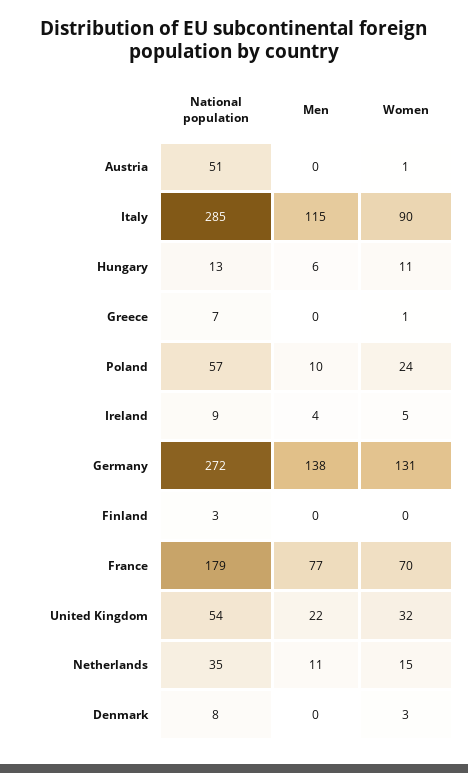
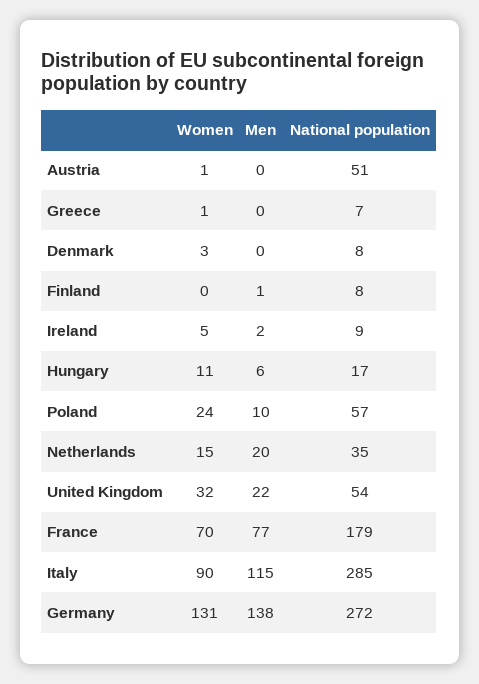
  {
    "National population": {
      "Austria": 51,
      "Italy": 285,
-     "Hungary": 13,
+     "Hungary": 17,
      "Greece": 7,
      "Poland": 57,
      "Ireland": 9,
      "Germany": 272,
-     "Finland": 3,
+     "Finland": 8,
      "France": 179,
      "United Kingdom": 54,
      "Netherlands": 35,
      "Denmark": 8
    },
    "Men": {
      "Austria": 0,
      "Italy": 115,
      "Hungary": 6,
      "Greece": 0,
      "Poland": 10,
-     "Ireland": 4,
+     "Ireland": 2,
      "Germany": 138,
-     "Finland": 0,
+     "Finland": 1,
      "France": 77,
      "United Kingdom": 22,
-     "Netherlands": 11,
+     "Netherlands": 20,
      "Denmark": 0
    },
    "Women": {
      "Austria": 1,
      "Italy": 90,
      "Hungary": 11,
      "Greece": 1,
      "Poland": 24,
      "Ireland": 5,
      "Germany": 131,
      "Finland": 0,
      "France": 70,
      "United Kingdom": 32,
      "Netherlands": 15,
      "Denmark": 3
    }
  }

